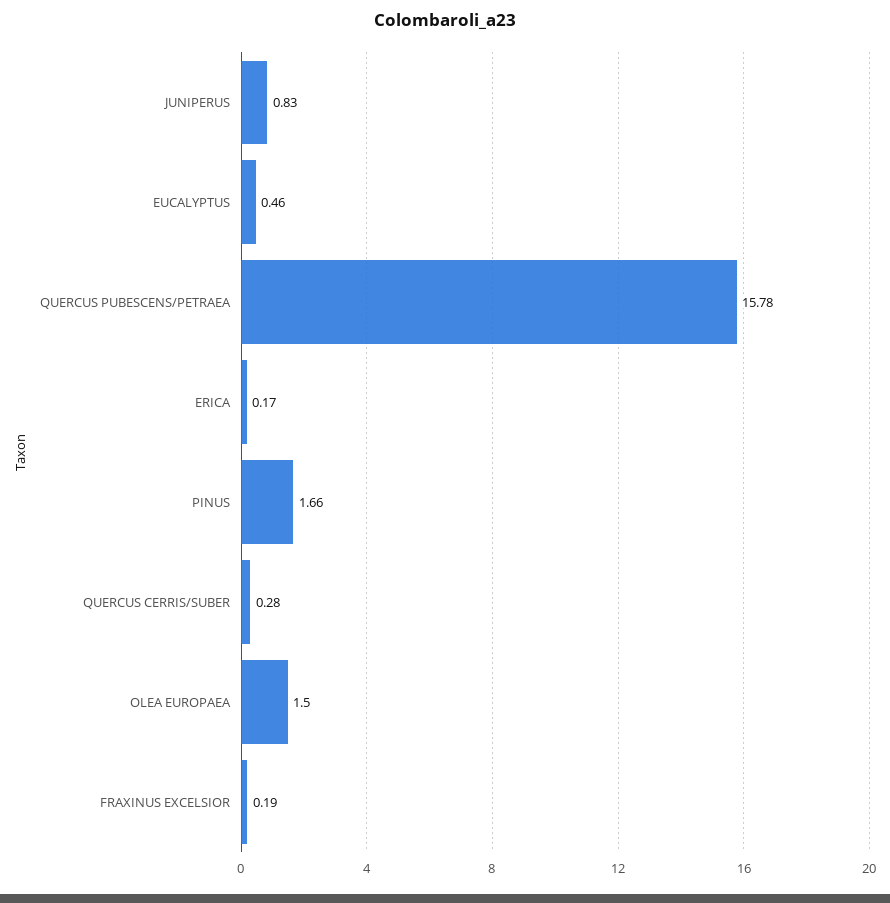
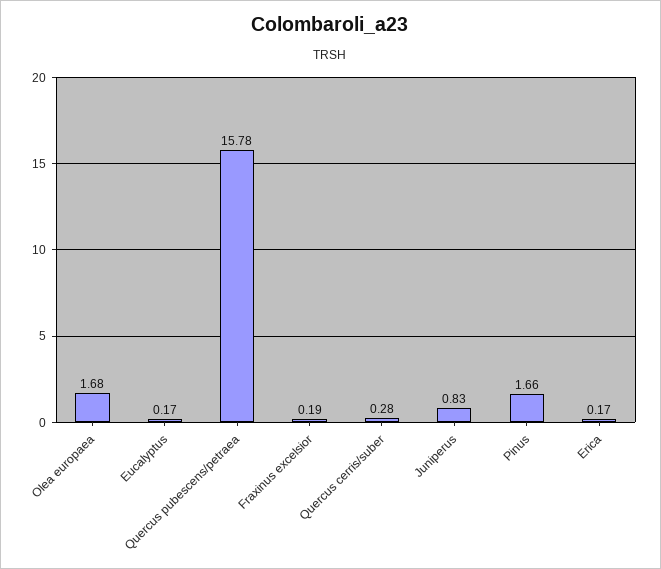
  {
    "JUNIPERUS": 0.83,
-   "EUCALYPTUS": 0.46,
+   "EUCALYPTUS": 0.17,
    "QUERCUS PUBESCENS/PETRAEA": 15.78,
    "ERICA": 0.17,
    "PINUS": 1.66,
    "QUERCUS CERRIS/SUBER": 0.28,
-   "OLEA EUROPAEA": 1.5,
+   "OLEA EUROPAEA": 1.68,
    "FRAXINUS EXCELSIOR": 0.19
  }

